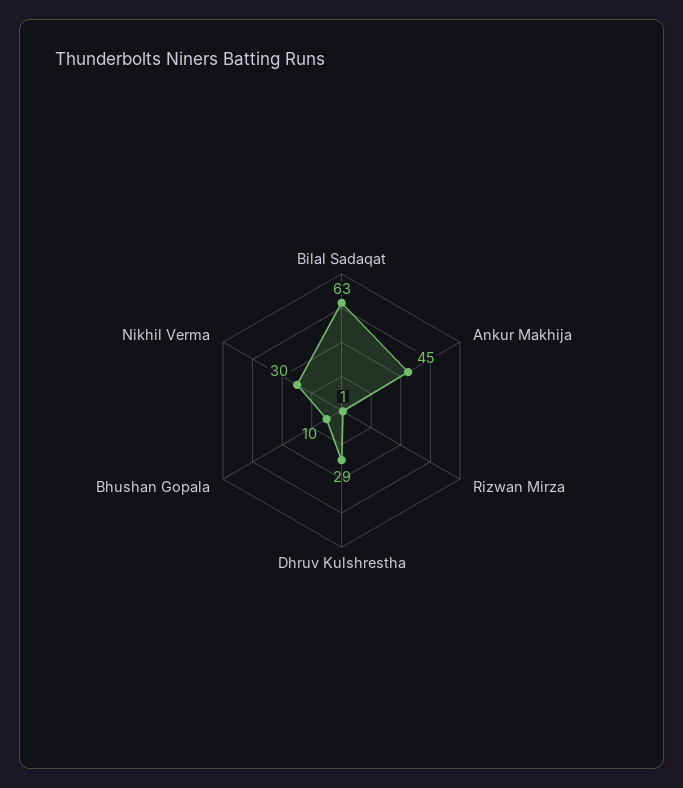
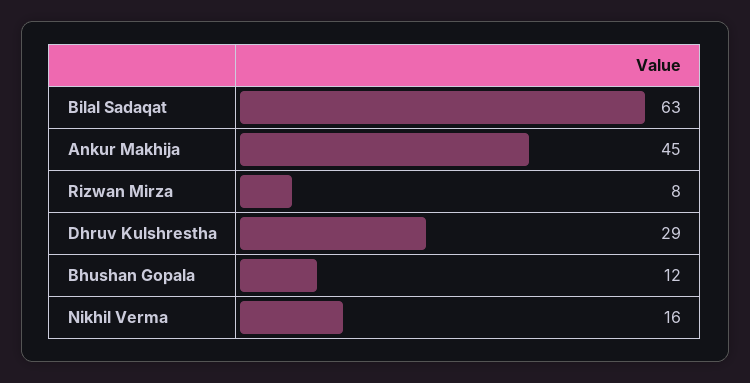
  {
    "Bilal Sadaqat": 63,
    "Ankur Makhija": 45,
-   "Rizwan Mirza": 1,
+   "Rizwan Mirza": 8,
    "Dhruv Kulshrestha": 29,
-   "Bhushan Gopala": 10,
+   "Bhushan Gopala": 12,
-   "Nikhil Verma": 30
+   "Nikhil Verma": 16
  }

